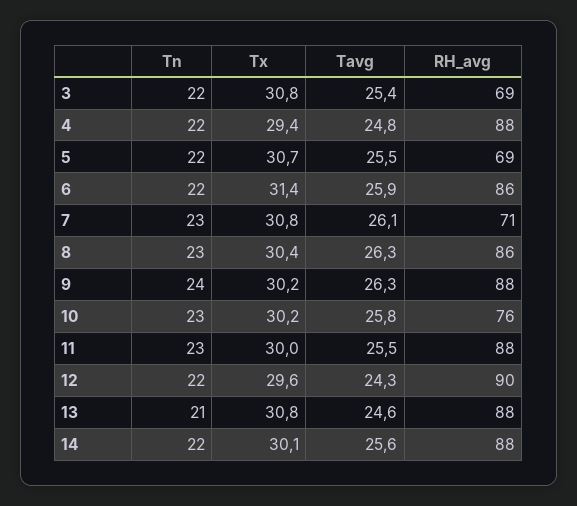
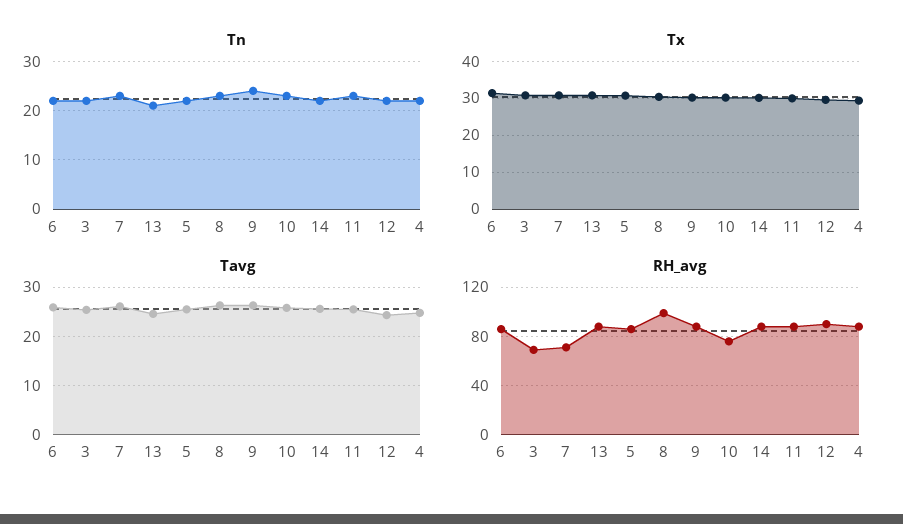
  {
    "Tn": {
      "3": 22,
      "4": 22,
      "5": 22,
      "6": 22,
      "7": 23,
      "8": 23,
      "9": 24,
      "10": 23,
      "11": 23,
      "12": 22,
      "13": 21,
      "14": 22
    },
    "Tx": {
      "3": 30.8,
      "4": 29.4,
      "5": 30.7,
      "6": 31.4,
      "7": 30.8,
      "8": 30.4,
      "9": 30.2,
      "10": 30.2,
      "11": 30,
      "12": 29.6,
      "13": 30.8,
      "14": 30.1
    },
    "Tavg": {
      "3": 25.4,
      "4": 24.8,
      "5": 25.5,
      "6": 25.9,
      "7": 26.1,
      "8": 26.3,
      "9": 26.3,
      "10": 25.8,
      "11": 25.5,
      "12": 24.3,
      "13": 24.6,
      "14": 25.6
    },
    "RH_avg": {
      "3": 69,
      "4": 88,
-     "5": 69,
+     "5": 85,
      "6": 86,
      "7": 71,
-     "8": 86,
+     "8": 100,
      "9": 88,
      "10": 76,
      "11": 88,
      "12": 90,
      "13": 88,
      "14": 88
    }
  }

